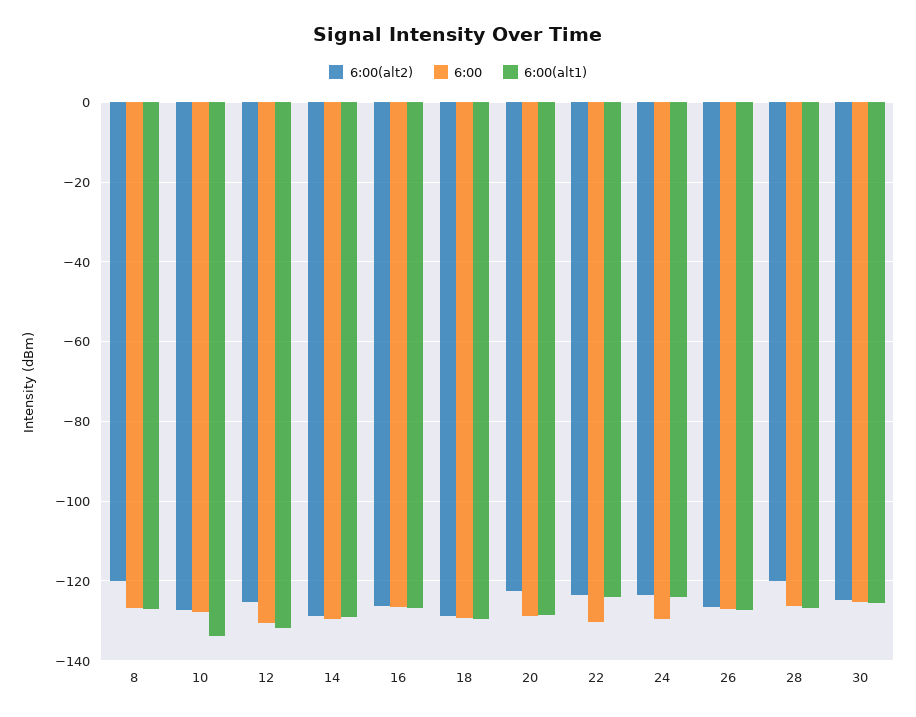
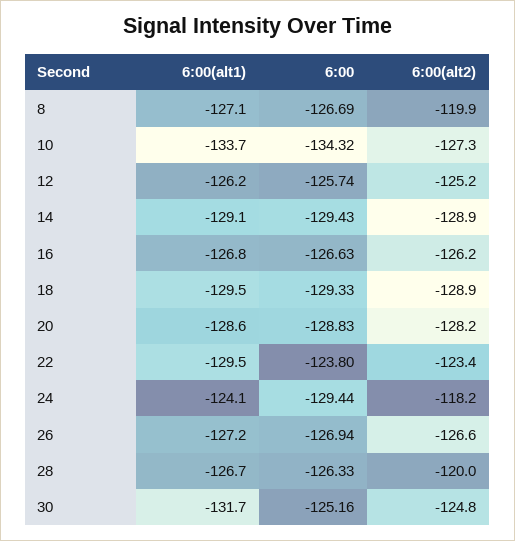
  {
    "6:00(alt2)": {
      "8": -119.9,
      "10": -127.3,
      "12": -125.2,
      "14": -128.9,
      "16": -126.2,
      "18": -128.9,
-     "20": -122,
+     "20": -128.2,
      "22": -123.4,
-     "24": -124,
+     "24": -118.2,
      "26": -126.6,
      "28": -120,
      "30": -124.8
    },
    "6:00": {
      "8": -126.69,
-     "10": -128,
+     "10": -134.32,
-     "12": -130,
+     "12": -125.74,
      "14": -129.43,
      "16": -126.63,
      "18": -129.33,
      "20": -128.83,
-     "22": -130,
+     "22": -123.8,
      "24": -129.44,
      "26": -126.94,
      "28": -126.33,
      "30": -125.16
    },
    "6:00(alt1)": {
      "8": -127.1,
      "10": -133.7,
-     "12": -132,
+     "12": -126.2,
      "14": -129.1,
      "16": -126.8,
      "18": -129.5,
      "20": -128.6,
-     "22": -124,
+     "22": -129.5,
      "24": -124.1,
      "26": -127.2,
      "28": -126.7,
-     "30": -126
+     "30": -131.7
    }
  }

